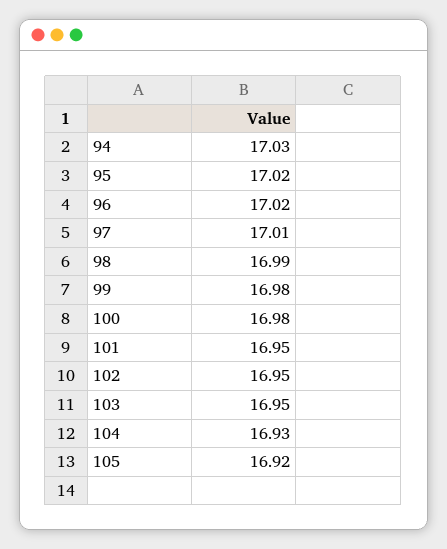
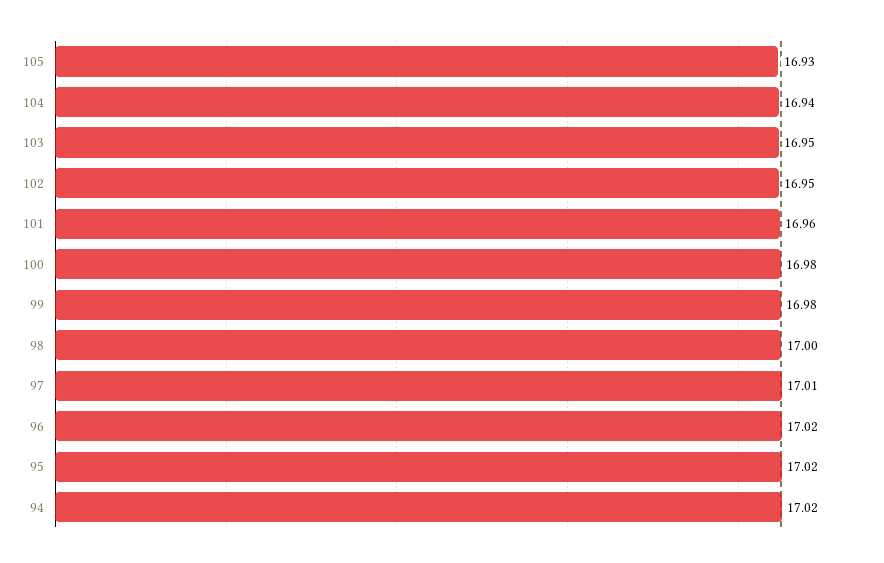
  {
-   "94": 17.03,
+   "94": 17.02,
    "95": 17.02,
    "96": 17.02,
    "97": 17.01,
-   "98": 16.99,
+   "98": 17,
    "99": 16.98,
    "100": 16.98,
-   "101": 16.95,
+   "101": 16.96,
    "102": 16.95,
    "103": 16.95,
-   "104": 16.93,
+   "104": 16.94,
-   "105": 16.92
+   "105": 16.93
  }

